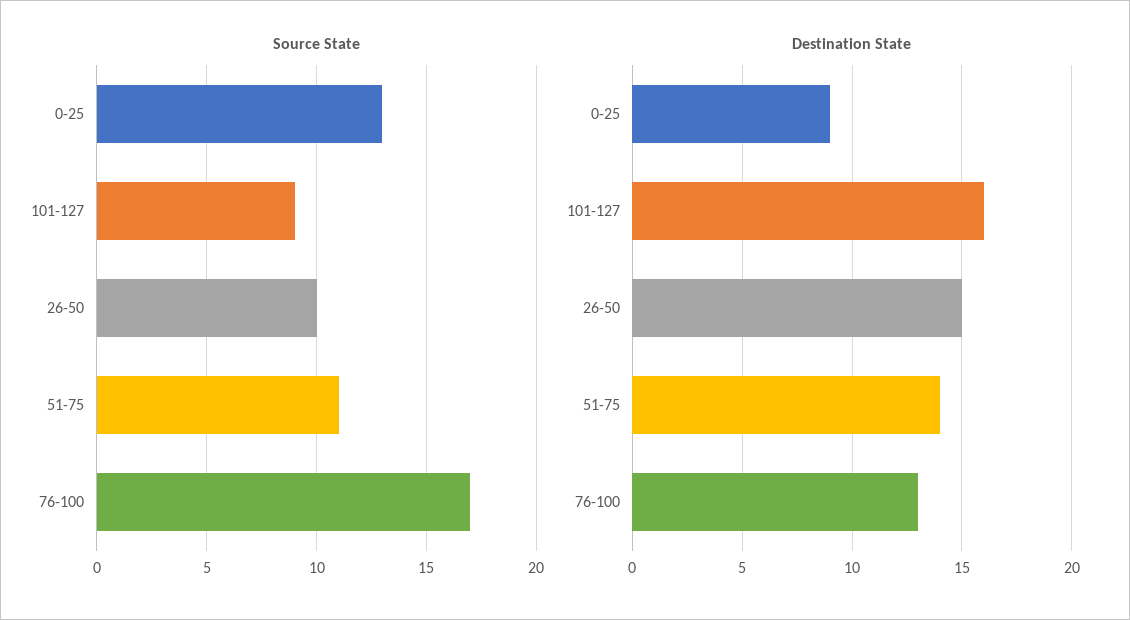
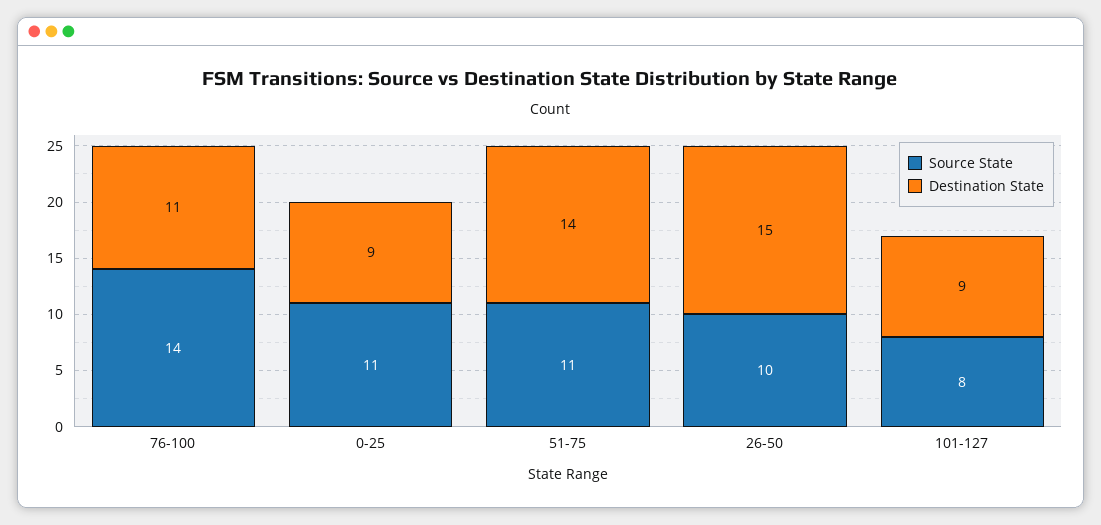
  {
    "Source State": {
-     "0-25": 13,
+     "0-25": 11,
-     "101-127": 9,
+     "101-127": 8,
      "26-50": 10,
      "51-75": 11,
-     "76-100": 17
+     "76-100": 14
    },
    "Destination State": {
      "0-25": 9,
-     "101-127": 16,
+     "101-127": 9,
      "26-50": 15,
      "51-75": 14,
-     "76-100": 13
+     "76-100": 11
    }
  }

